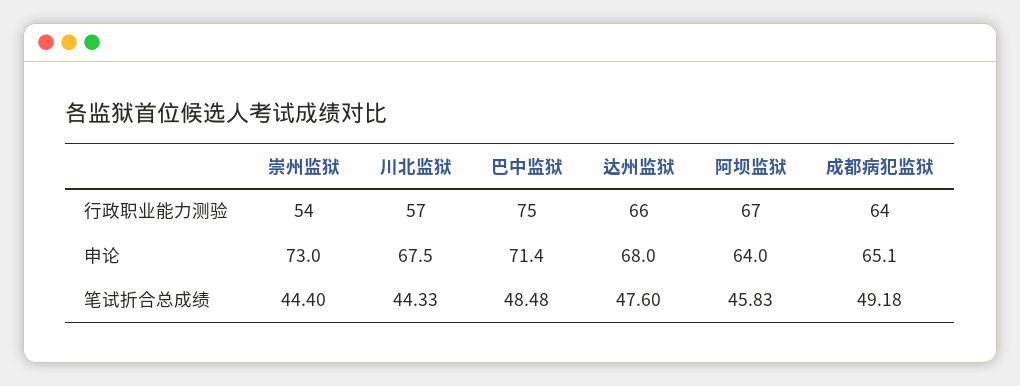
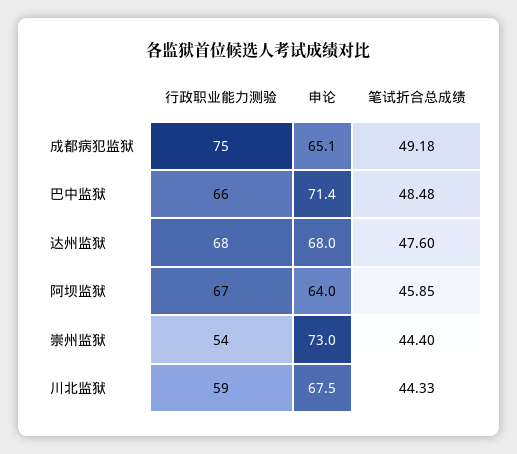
  {
    "崇州监狱": {
      "行政职业能力测验": 54,
      "申论": 73,
      "笔试折合总成绩": 44.4
    },
    "川北监狱": {
-     "行政职业能力测验": 57,
+     "行政职业能力测验": 59,
      "申论": 67.5,
      "笔试折合总成绩": 44.33
    },
    "巴中监狱": {
-     "行政职业能力测验": 75,
+     "行政职业能力测验": 66,
      "申论": 71.4,
      "笔试折合总成绩": 48.48
    },
    "达州监狱": {
-     "行政职业能力测验": 66,
+     "行政职业能力测验": 68,
      "申论": 68,
      "笔试折合总成绩": 47.6
    },
    "阿坝监狱": {
      "行政职业能力测验": 67,
      "申论": 64,
-     "笔试折合总成绩": 45.83
+     "笔试折合总成绩": 45.85
    },
    "成都病犯监狱": {
-     "行政职业能力测验": 64,
+     "行政职业能力测验": 75,
      "申论": 65.1,
      "笔试折合总成绩": 49.18
    }
  }

